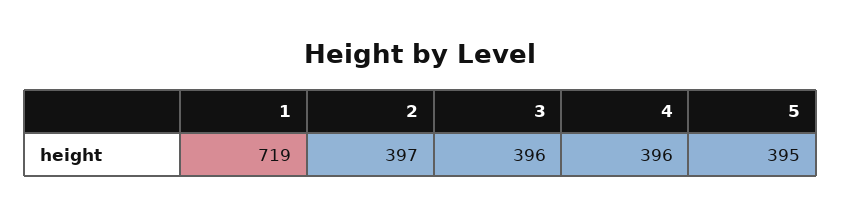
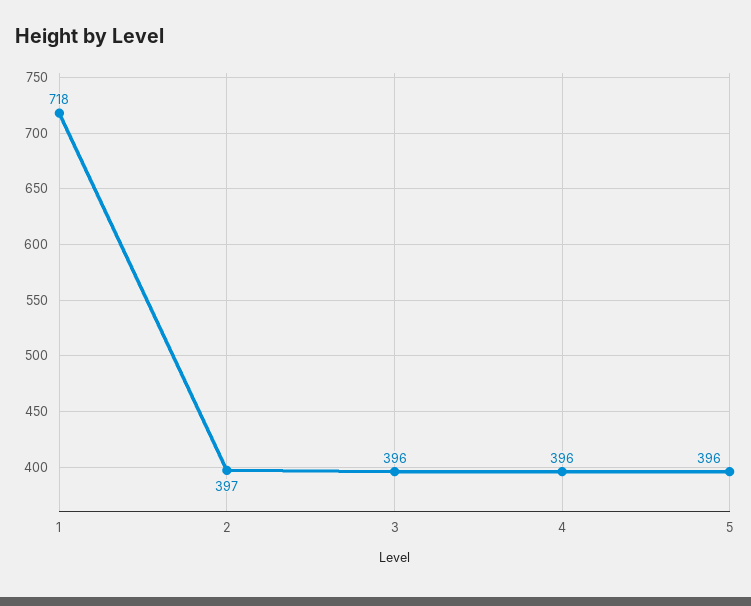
  {
-   "1": 719,
+   "1": 718,
    "2": 397,
    "3": 396,
    "4": 396,
-   "5": 395
+   "5": 396
  }

